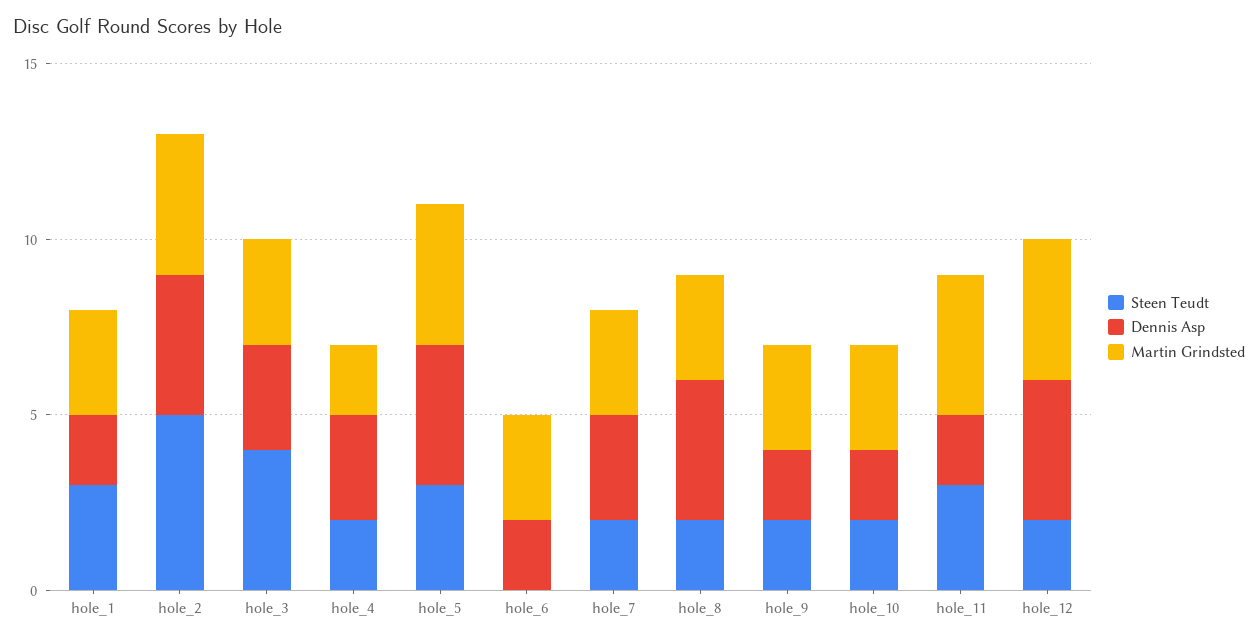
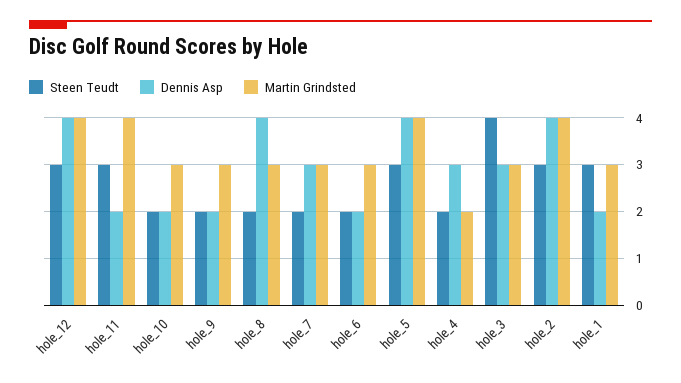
  {
    "Steen Teudt": {
      "hole_1": 3,
-     "hole_2": 5,
+     "hole_2": 3,
      "hole_3": 4,
      "hole_4": 2,
      "hole_5": 3,
-     "hole_6": 0,
+     "hole_6": 2,
      "hole_7": 2,
      "hole_8": 2,
      "hole_9": 2,
      "hole_10": 2,
      "hole_11": 3,
-     "hole_12": 2
+     "hole_12": 3
    },
    "Dennis Asp": {
      "hole_1": 2,
      "hole_2": 4,
      "hole_3": 3,
      "hole_4": 3,
      "hole_5": 4,
      "hole_6": 2,
      "hole_7": 3,
      "hole_8": 4,
      "hole_9": 2,
      "hole_10": 2,
      "hole_11": 2,
      "hole_12": 4
    },
    "Martin Grindsted": {
      "hole_1": 3,
      "hole_2": 4,
      "hole_3": 3,
      "hole_4": 2,
      "hole_5": 4,
      "hole_6": 3,
      "hole_7": 3,
      "hole_8": 3,
      "hole_9": 3,
      "hole_10": 3,
      "hole_11": 4,
      "hole_12": 4
    }
  }

